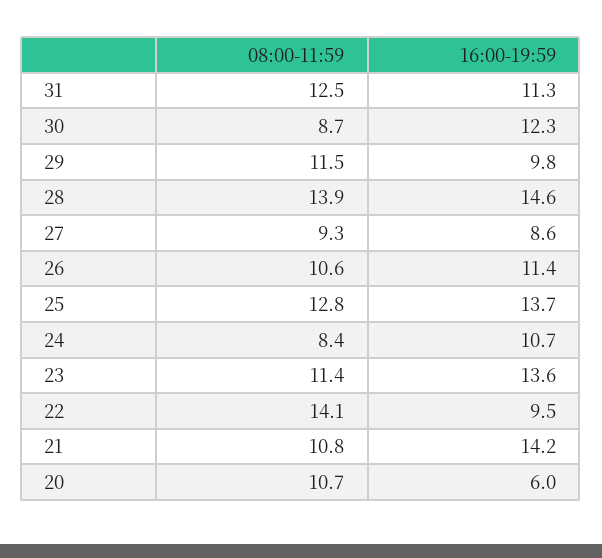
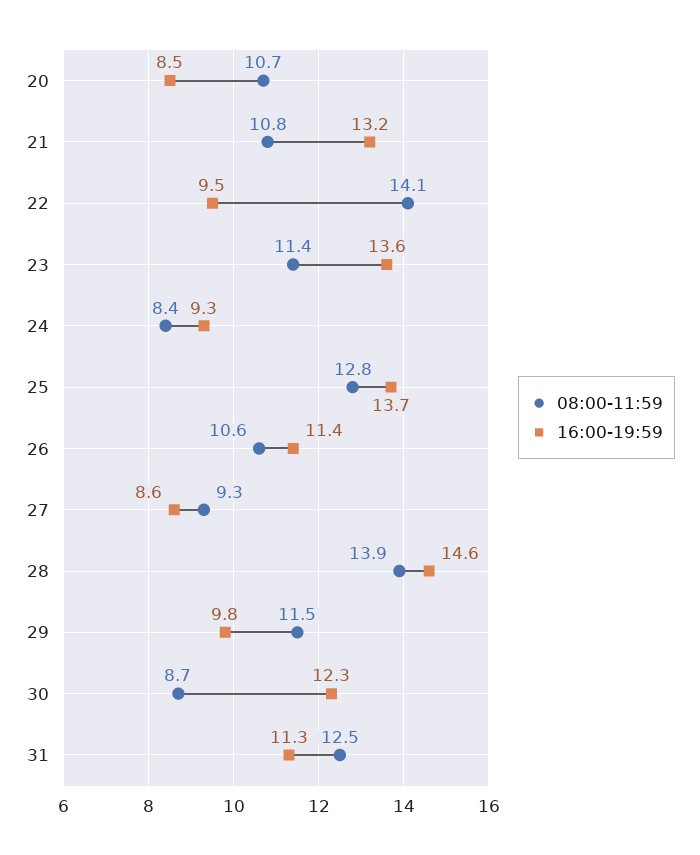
  {
    "08:00-11:59": {
      "31": 12.5,
      "30": 8.7,
      "29": 11.5,
      "28": 13.9,
      "27": 9.3,
      "26": 10.6,
      "25": 12.8,
      "24": 8.4,
      "23": 11.4,
      "22": 14.1,
      "21": 10.8,
      "20": 10.7
    },
    "16:00-19:59": {
      "31": 11.3,
      "30": 12.3,
      "29": 9.8,
      "28": 14.6,
      "27": 8.6,
      "26": 11.4,
      "25": 13.7,
-     "24": 10.7,
+     "24": 9.3,
      "23": 13.6,
      "22": 9.5,
-     "21": 14.2,
+     "21": 13.2,
-     "20": 6
+     "20": 8.5
    }
  }

